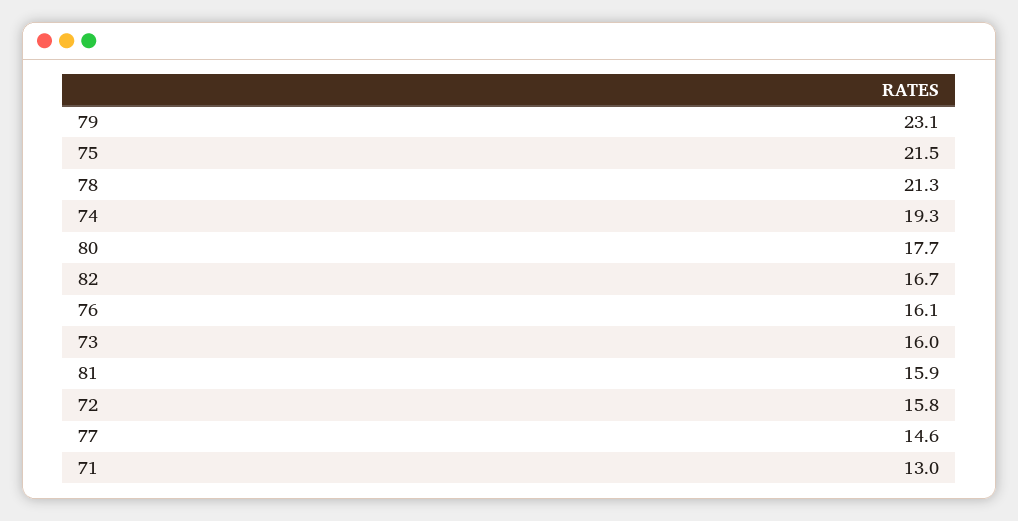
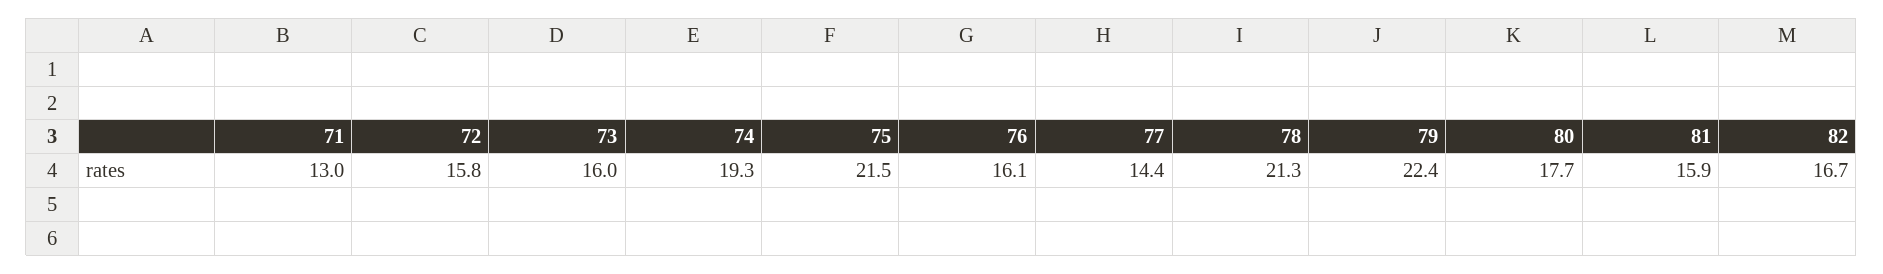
  {
-   "79": 23.1,
+   "79": 22.4,
    "75": 21.5,
    "78": 21.3,
    "74": 19.3,
    "80": 17.7,
    "82": 16.7,
    "76": 16.1,
    "73": 16,
    "81": 15.9,
    "72": 15.8,
-   "77": 14.6,
+   "77": 14.4,
    "71": 13
  }

